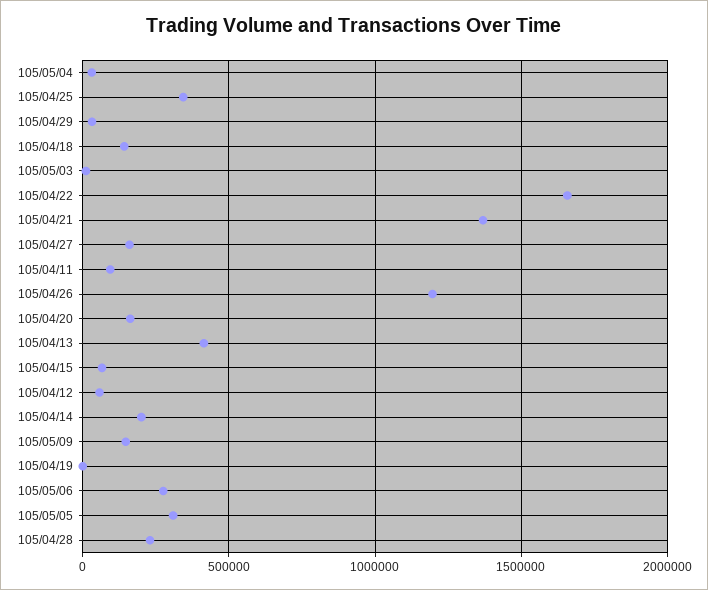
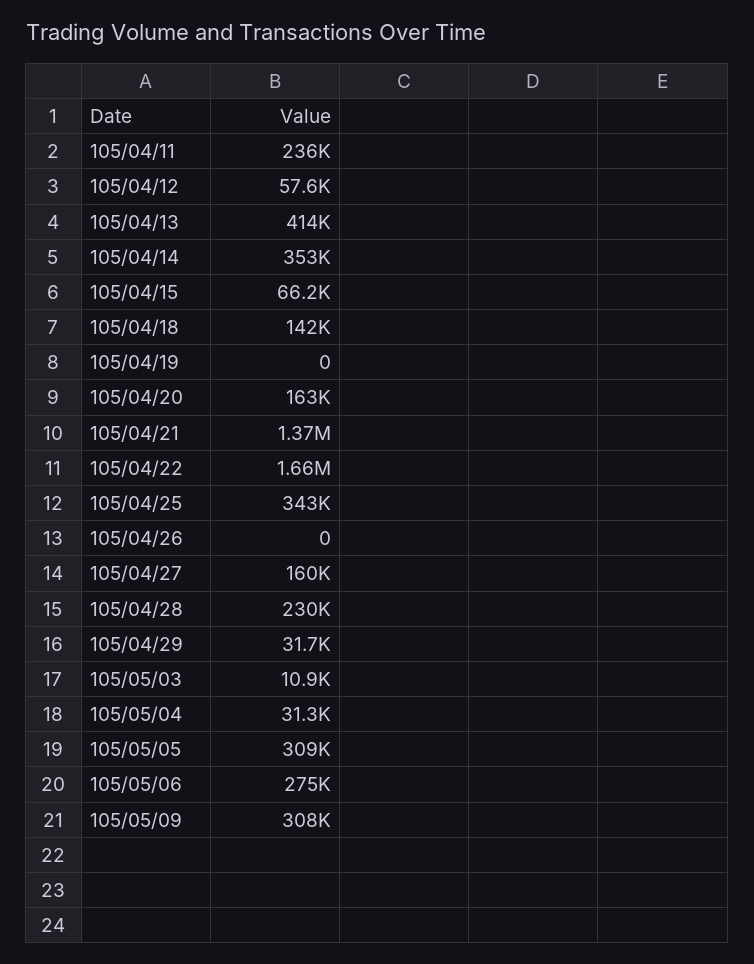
  {
    "105/05/04": 31300,
    "105/04/25": 343000,
    "105/04/29": 31700,
    "105/04/18": 142000,
    "105/05/03": 10900,
    "105/04/22": 1660000,
    "105/04/21": 1370000,
    "105/04/27": 160000,
-   "105/04/11": 100000,
+   "105/04/11": 236000,
-   "105/04/26": 1200000,
+   "105/04/26": 0,
    "105/04/20": 163000,
    "105/04/13": 414000,
    "105/04/15": 66200,
    "105/04/12": 57600,
-   "105/04/14": 200000,
+   "105/04/14": 353000,
-   "105/05/09": 150000,
+   "105/05/09": 308000,
    "105/04/19": 0,
    "105/05/06": 275000,
    "105/05/05": 309000,
    "105/04/28": 230000
  }

